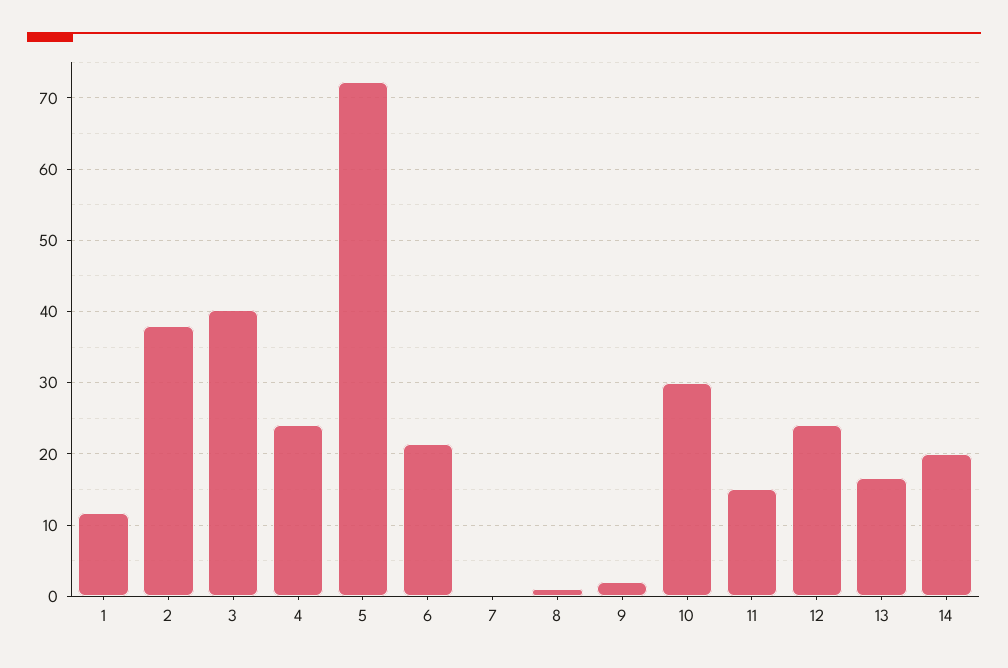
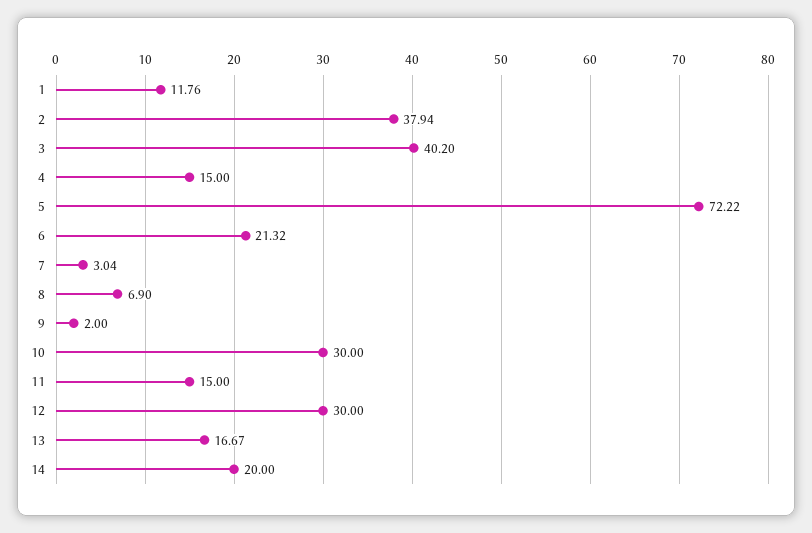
  {
    "1": 11.76,
    "2": 37.94,
    "3": 40.2,
-   "4": 24,
+   "4": 15,
    "5": 72.22,
    "6": 21.32,
-   "7": 0,
+   "7": 3.04,
-   "8": 1,
+   "8": 6.9,
    "9": 2,
    "10": 30,
    "11": 15,
-   "12": 24,
+   "12": 30,
    "13": 16.67,
    "14": 20
  }

